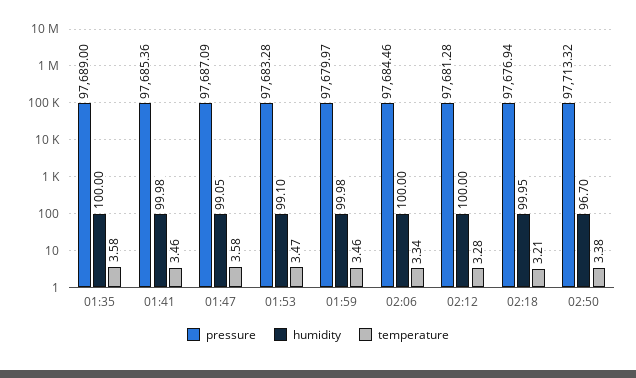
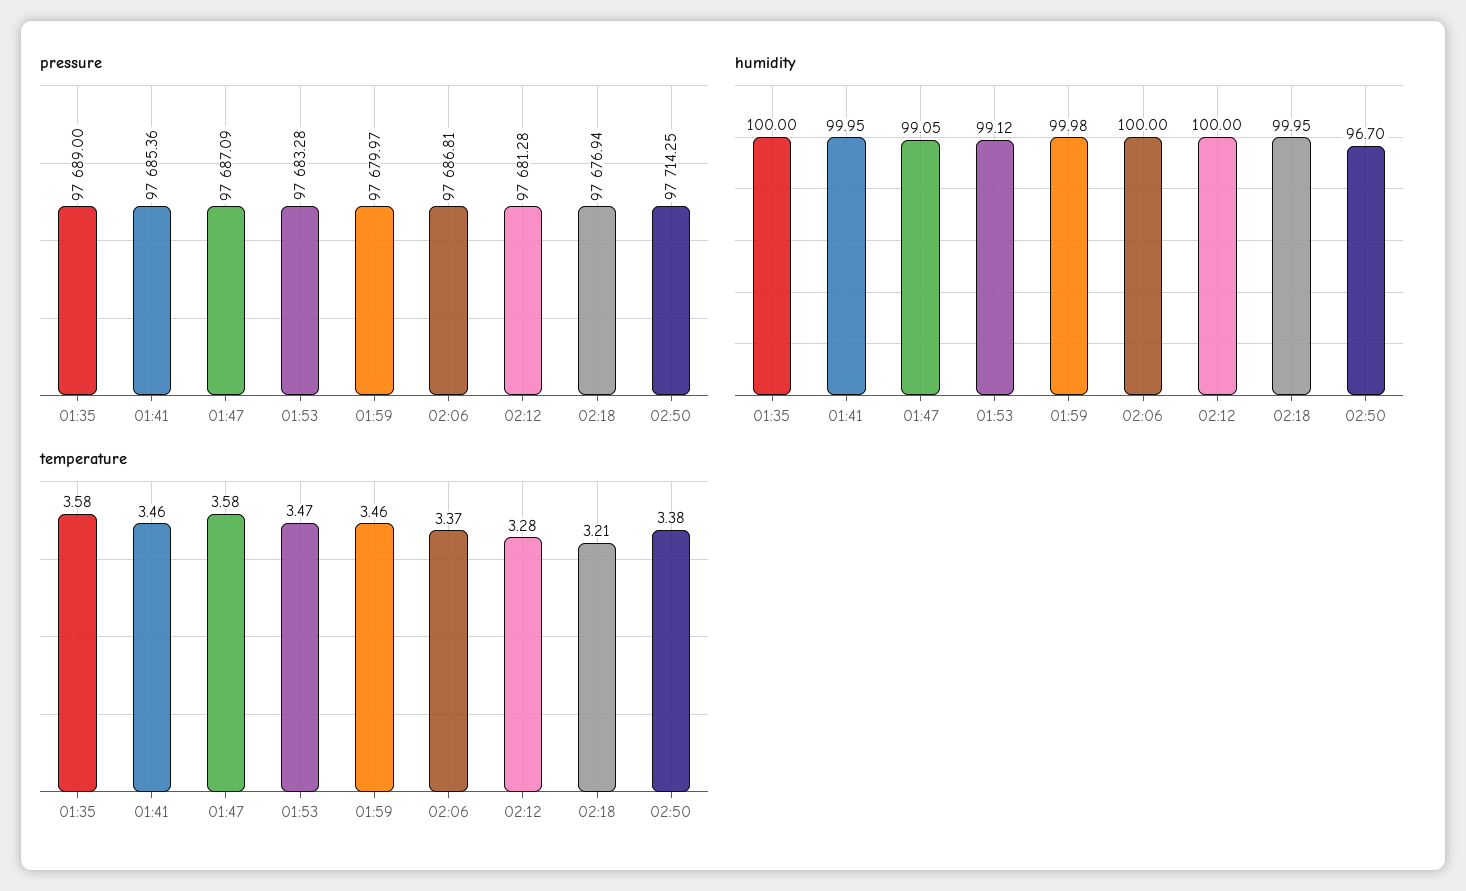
  {
    "pressure": {
      "01:35": 97689,
      "01:41": 97685.36,
      "01:47": 97687.09,
      "01:53": 97683.28,
      "01:59": 97679.97,
-     "02:06": 97684.46,
+     "02:06": 97686.81,
      "02:12": 97681.28,
      "02:18": 97676.94,
-     "02:50": 97713.32
+     "02:50": 97714.25
    },
    "humidity": {
      "01:35": 100,
-     "01:41": 99.98,
+     "01:41": 99.95,
      "01:47": 99.05,
-     "01:53": 99.1,
+     "01:53": 99.12,
      "01:59": 99.98,
      "02:06": 100,
      "02:12": 100,
      "02:18": 99.95,
      "02:50": 96.7
    },
    "temperature": {
      "01:35": 3.58,
      "01:41": 3.46,
      "01:47": 3.58,
      "01:53": 3.47,
      "01:59": 3.46,
-     "02:06": 3.34,
+     "02:06": 3.37,
      "02:12": 3.28,
      "02:18": 3.21,
      "02:50": 3.38
    }
  }

